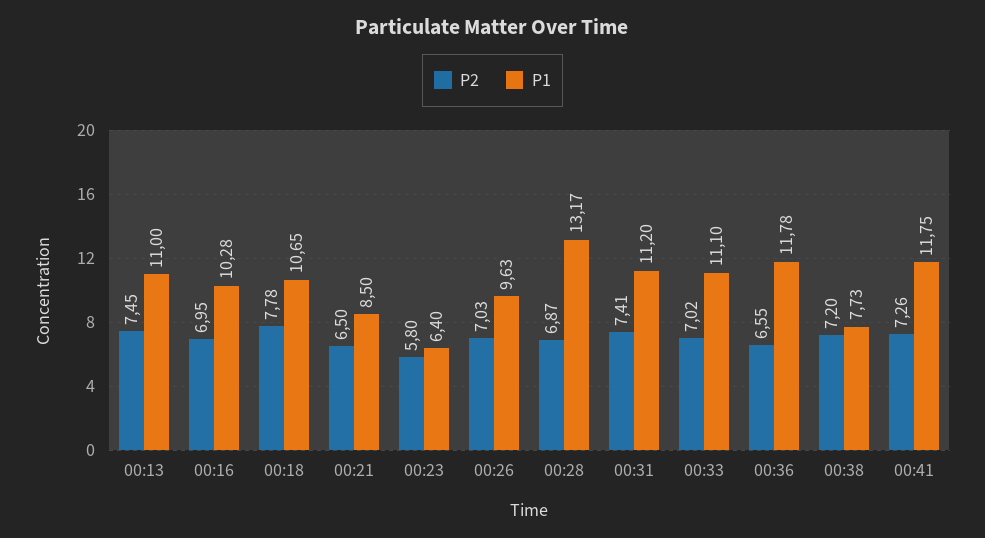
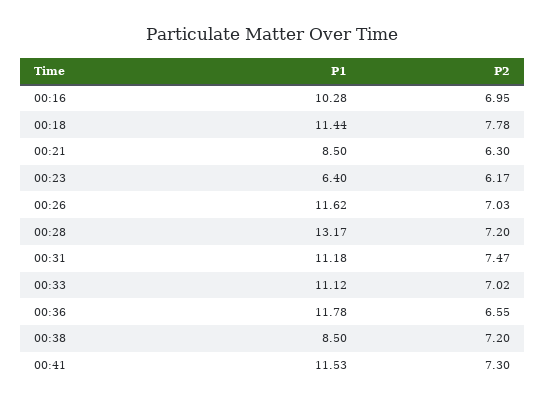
  {
    "P2": {
-     "00:13": 7.45,
      "00:16": 6.95,
      "00:18": 7.78,
-     "00:21": 6.5,
+     "00:21": 6.3,
-     "00:23": 5.8,
+     "00:23": 6.17,
      "00:26": 7.03,
-     "00:28": 6.87,
+     "00:28": 7.2,
-     "00:31": 7.41,
+     "00:31": 7.47,
      "00:33": 7.02,
      "00:36": 6.55,
      "00:38": 7.2,
-     "00:41": 7.26
+     "00:41": 7.3
    },
    "P1": {
-     "00:13": 11,
      "00:16": 10.28,
-     "00:18": 10.65,
+     "00:18": 11.44,
      "00:21": 8.5,
      "00:23": 6.4,
-     "00:26": 9.63,
+     "00:26": 11.62,
      "00:28": 13.17,
-     "00:31": 11.2,
+     "00:31": 11.18,
-     "00:33": 11.1,
+     "00:33": 11.12,
      "00:36": 11.78,
-     "00:38": 7.73,
+     "00:38": 8.5,
-     "00:41": 11.75
+     "00:41": 11.53
    }
  }

